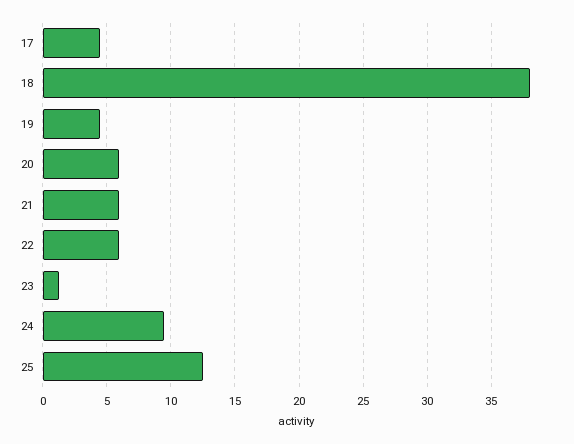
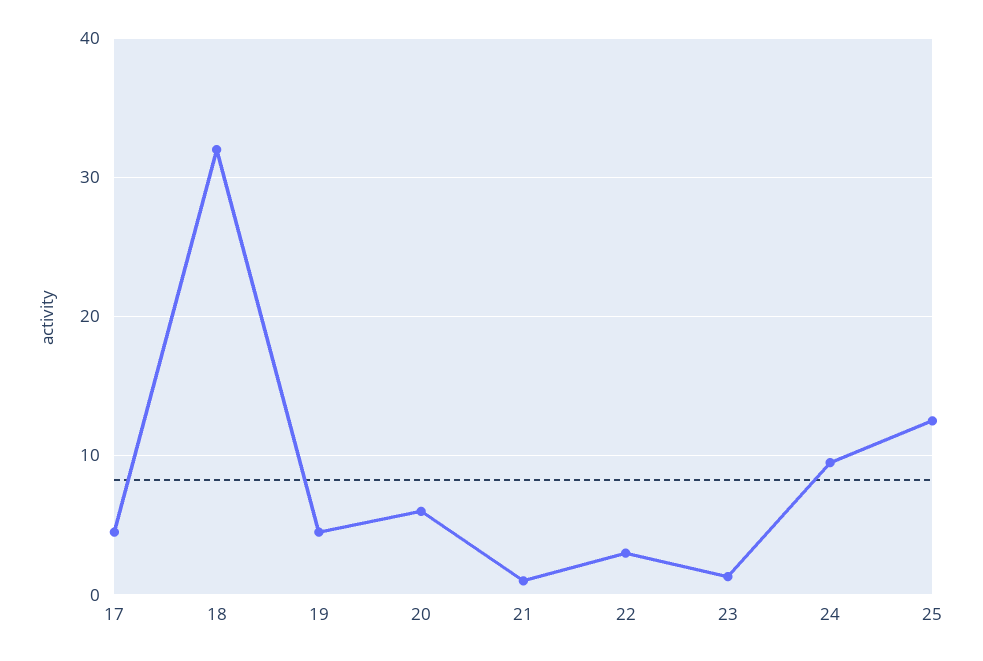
  {
    "17": 4.5,
-   "18": 38,
+   "18": 32,
    "19": 4.5,
    "20": 6,
-   "21": 6,
+   "21": 1,
-   "22": 6,
+   "22": 3,
    "23": 1.5,
    "24": 9.5,
    "25": 12.5
  }

